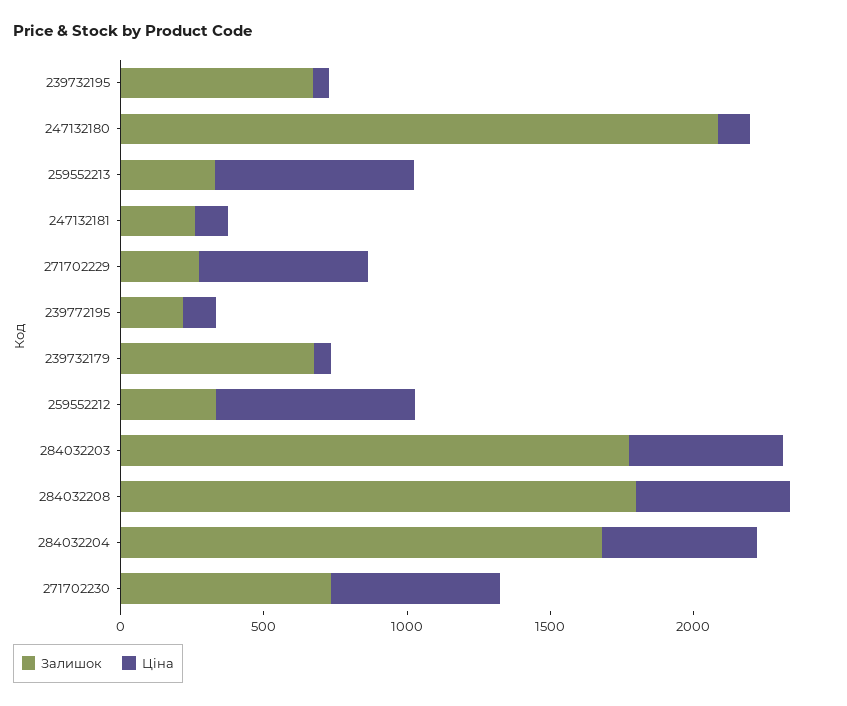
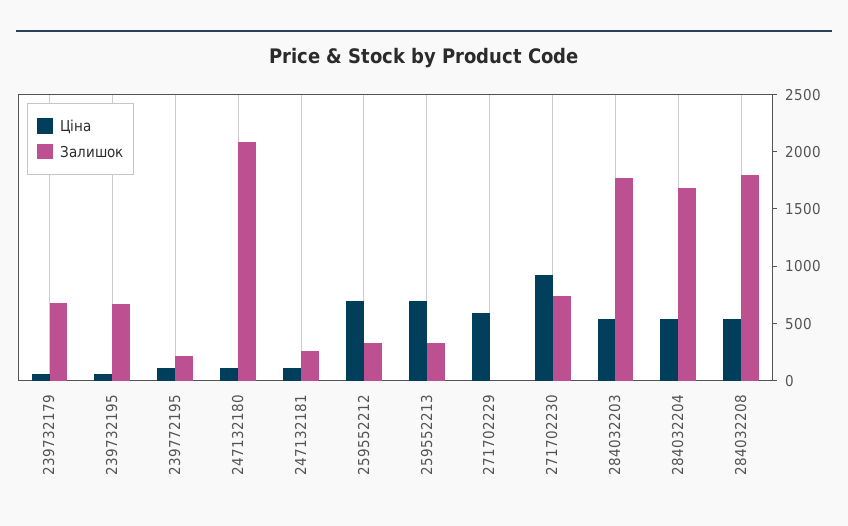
  {
    "Залишок": {
      "239732195": 700,
      "247132180": 2100,
      "259552213": 300,
      "247132181": 300,
-     "271702229": 300,
+     "271702229": 0,
      "239772195": 200,
      "239732179": 700,
      "259552212": 300,
      "284032203": 1800,
      "284032208": 1800,
      "284032204": 1700,
      "271702230": 700
    },
    "Ціна": {
      "239732195": 100,
      "247132180": 100,
      "259552213": 700,
      "247132181": 100,
      "271702229": 600,
      "239772195": 100,
      "239732179": 100,
      "259552212": 700,
      "284032203": 500,
      "284032208": 500,
      "284032204": 500,
-     "271702230": 600
+     "271702230": 900
    }
  }

